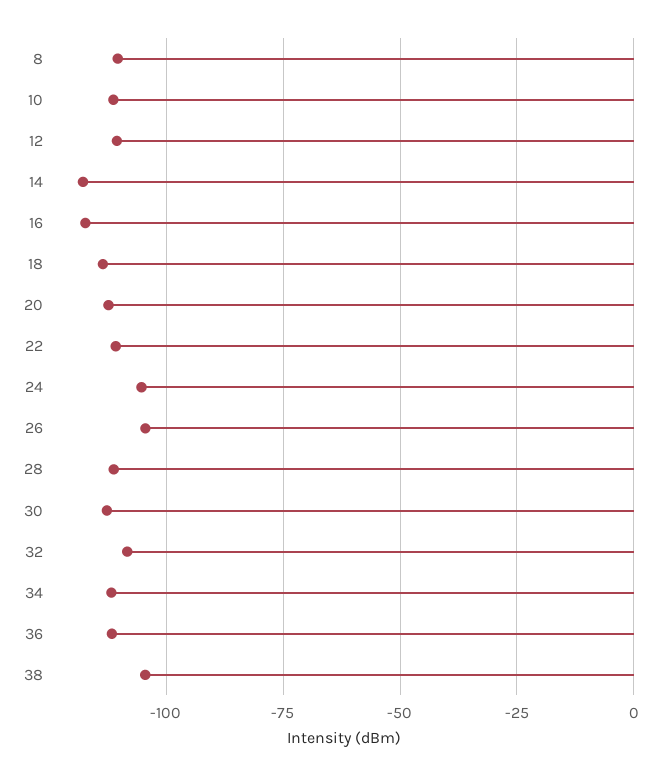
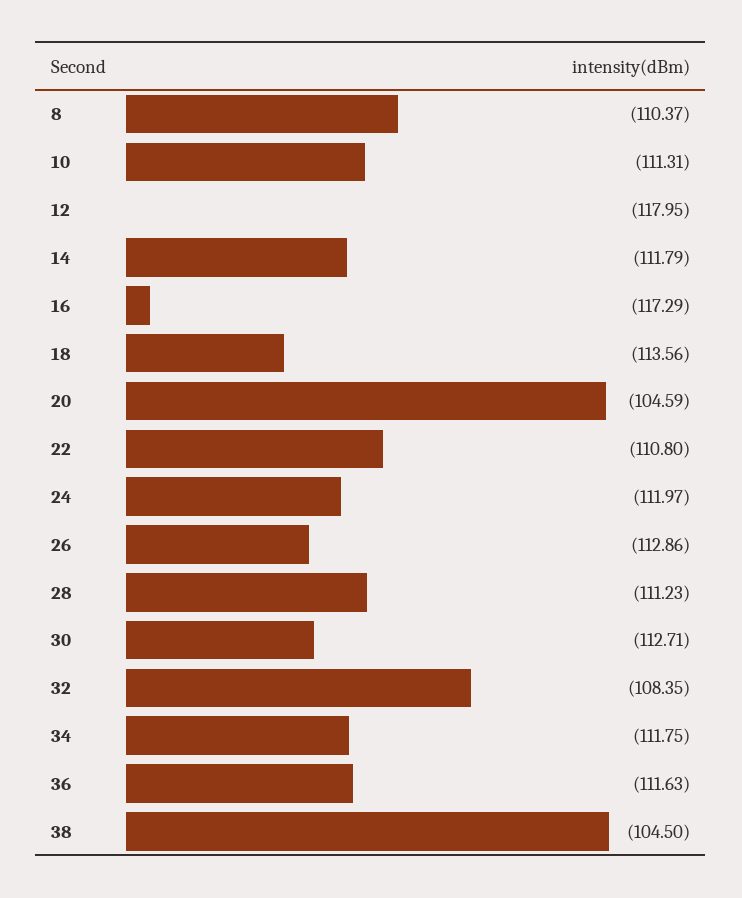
  {
    "8": -110.37,
    "10": -111.31,
-   "12": -110,
+   "12": -117.95,
-   "14": -117.5,
+   "14": -111.79,
    "16": -117.29,
    "18": -113.56,
-   "20": -112.5,
+   "20": -104.59,
    "22": -110.8,
-   "24": -105,
+   "24": -111.97,
-   "26": -105,
+   "26": -112.86,
    "28": -111.23,
    "30": -112.71,
    "32": -108.35,
    "34": -111.75,
    "36": -111.63,
    "38": -104.5
  }

